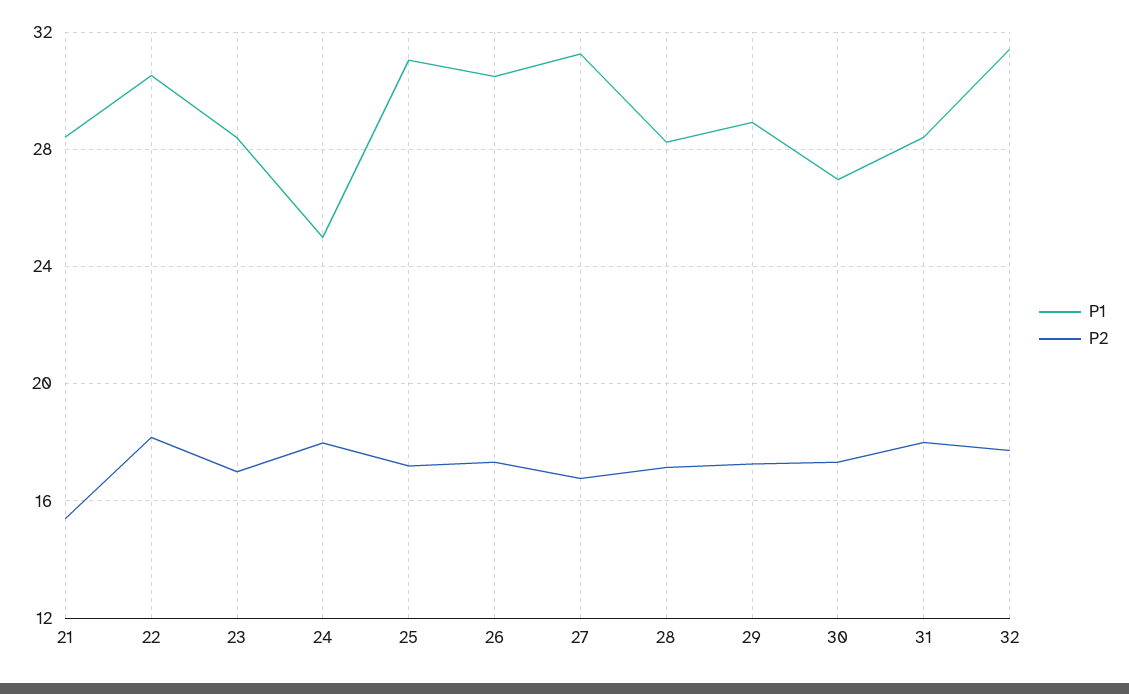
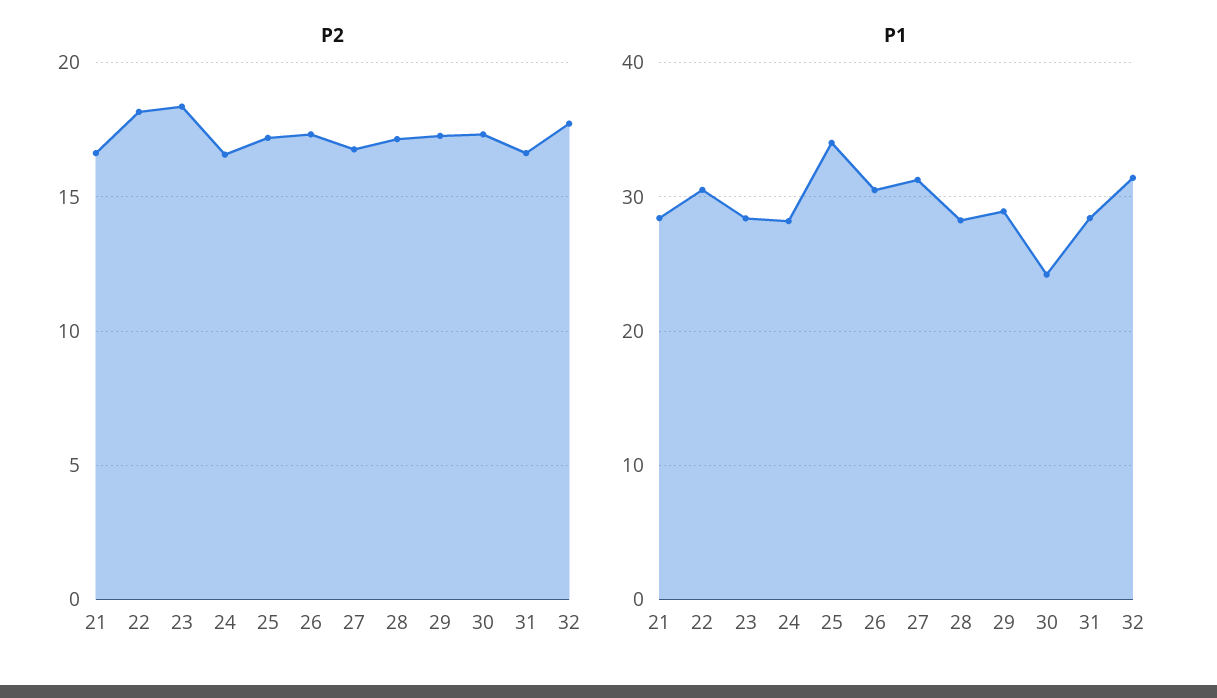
  {
    "P1": {
      "21": 28.5,
      "22": 30.5,
      "23": 28.5,
-     "24": 25,
+     "24": 28,
-     "25": 31,
+     "25": 34,
      "26": 30.5,
      "27": 31.5,
      "28": 28.5,
      "29": 29,
-     "30": 27,
+     "30": 24,
      "31": 28.5,
      "32": 31.5
    },
    "P2": {
-     "21": 15.5,
+     "21": 16.5,
      "22": 18,
-     "23": 17,
+     "23": 18.5,
-     "24": 18,
+     "24": 16.5,
      "25": 17,
      "26": 17.5,
      "27": 17,
      "28": 17,
      "29": 17.5,
      "30": 17.5,
-     "31": 18,
+     "31": 16.5,
      "32": 17.5
    }
  }

